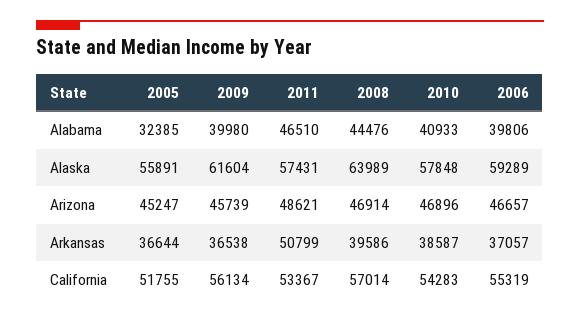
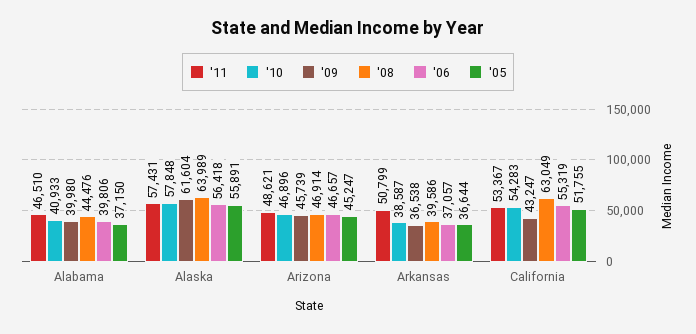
  {
    "2005": {
-     "Alabama": 32385,
+     "Alabama": 37150,
      "Alaska": 55891,
      "Arizona": 45247,
      "Arkansas": 36644,
      "California": 51755
    },
    "2009": {
      "Alabama": 39980,
      "Alaska": 61604,
      "Arizona": 45739,
      "Arkansas": 36538,
-     "California": 56134
+     "California": 43247
    },
    "2011": {
      "Alabama": 46510,
      "Alaska": 57431,
      "Arizona": 48621,
      "Arkansas": 50799,
      "California": 53367
    },
    "2008": {
      "Alabama": 44476,
      "Alaska": 63989,
      "Arizona": 46914,
      "Arkansas": 39586,
-     "California": 57014
+     "California": 63049
    },
    "2010": {
      "Alabama": 40933,
      "Alaska": 57848,
      "Arizona": 46896,
      "Arkansas": 38587,
      "California": 54283
    },
    "2006": {
      "Alabama": 39806,
-     "Alaska": 59289,
+     "Alaska": 56418,
      "Arizona": 46657,
      "Arkansas": 37057,
      "California": 55319
    }
  }

